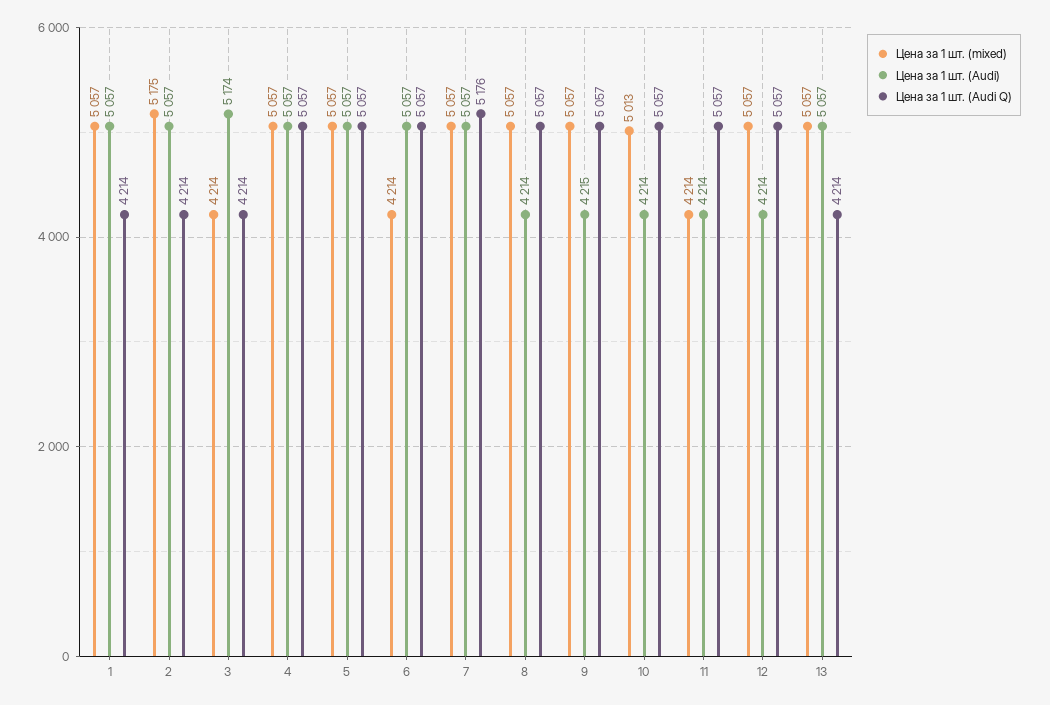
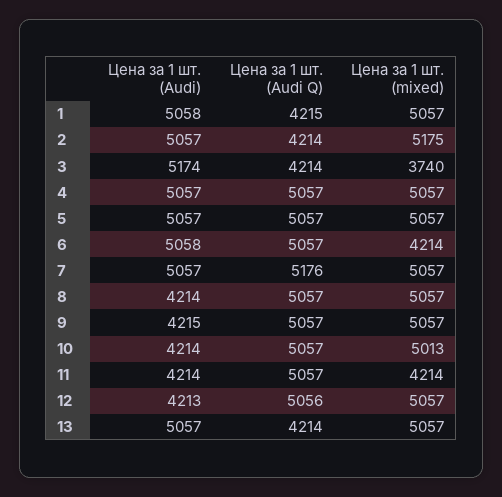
  {
    "Цена за 1 шт. (mixed)": {
      "1": 5057,
      "2": 5175,
-     "3": 4214,
+     "3": 3740,
      "4": 5057,
      "5": 5057,
      "6": 4214,
      "7": 5057,
      "8": 5057,
      "9": 5057,
      "10": 5013,
      "11": 4214,
      "12": 5057,
      "13": 5057
    },
    "Цена за 1 шт. (Audi)": {
-     "1": 5057,
+     "1": 5058,
      "2": 5057,
      "3": 5174,
      "4": 5057,
      "5": 5057,
-     "6": 5057,
+     "6": 5058,
      "7": 5057,
      "8": 4214,
      "9": 4215,
      "10": 4214,
      "11": 4214,
-     "12": 4214,
+     "12": 4213,
      "13": 5057
    },
    "Цена за 1 шт. (Audi Q)": {
-     "1": 4214,
+     "1": 4215,
      "2": 4214,
      "3": 4214,
      "4": 5057,
      "5": 5057,
      "6": 5057,
      "7": 5176,
      "8": 5057,
      "9": 5057,
      "10": 5057,
      "11": 5057,
-     "12": 5057,
+     "12": 5056,
      "13": 4214
    }
  }

